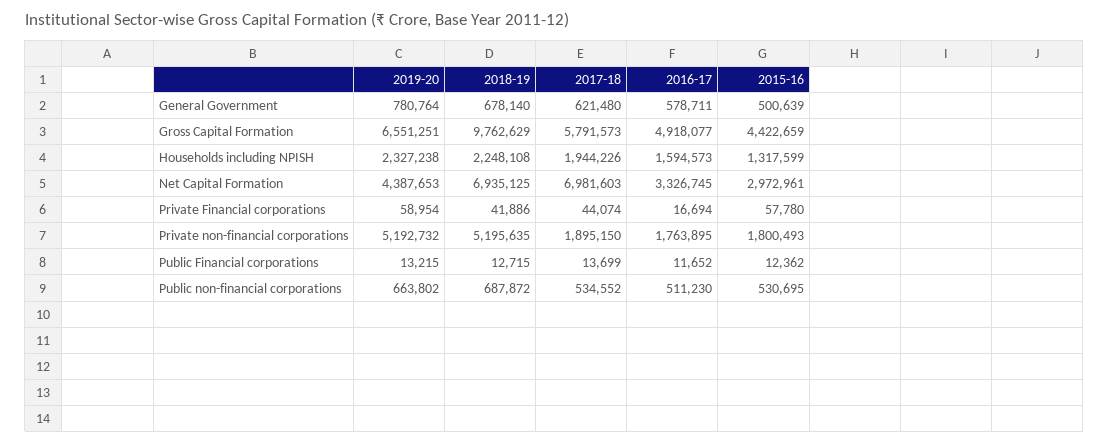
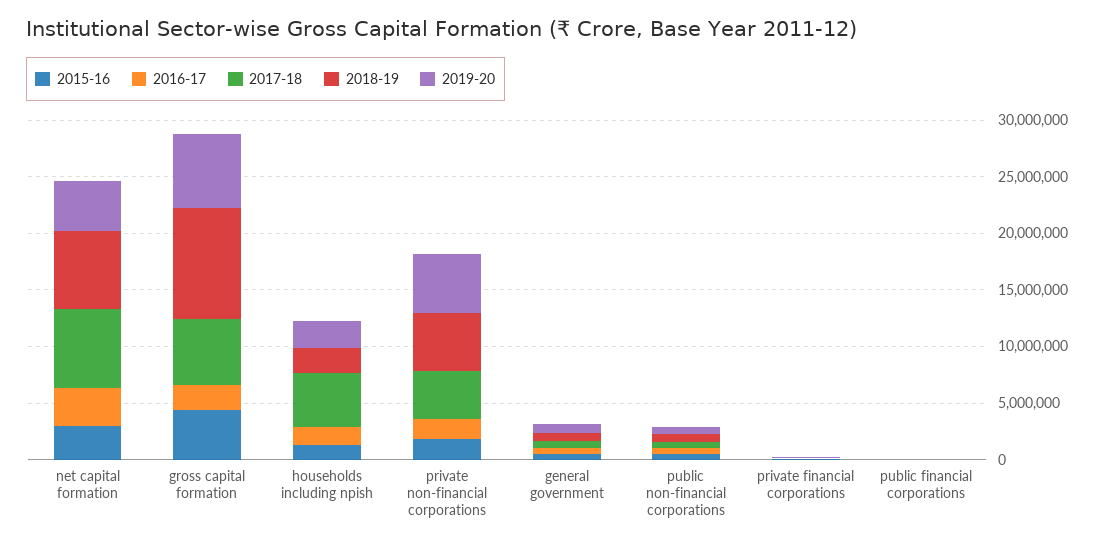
  {
    "2019-20": {
      "General Government": 780764,
      "Gross Capital Formation": 6551251,
      "Households including NPISH": 2327238,
      "Net Capital Formation": 4387653,
      "Private Financial corporations": 58954,
      "Private non-financial corporations": 5192732,
      "Public Financial corporations": 13215,
      "Public non-financial corporations": 663802
    },
    "2018-19": {
      "General Government": 678140,
      "Gross Capital Formation": 9762629,
      "Households including NPISH": 2248108,
      "Net Capital Formation": 6935125,
      "Private Financial corporations": 41886,
      "Private non-financial corporations": 5195635,
      "Public Financial corporations": 12715,
      "Public non-financial corporations": 687872
    },
    "2017-18": {
      "General Government": 621480,
      "Gross Capital Formation": 5791573,
-     "Households including NPISH": 1944226,
+     "Households including NPISH": 5000000,
      "Net Capital Formation": 6981603,
      "Private Financial corporations": 44074,
-     "Private non-financial corporations": 1895150,
+     "Private non-financial corporations": 4000000,
      "Public Financial corporations": 13699,
      "Public non-financial corporations": 534552
    },
    "2016-17": {
      "General Government": 578711,
-     "Gross Capital Formation": 4918077,
+     "Gross Capital Formation": 2000000,
      "Households including NPISH": 1594573,
      "Net Capital Formation": 3326745,
      "Private Financial corporations": 16694,
      "Private non-financial corporations": 1763895,
      "Public Financial corporations": 11652,
      "Public non-financial corporations": 511230
    },
    "2015-16": {
      "General Government": 500639,
      "Gross Capital Formation": 4422659,
      "Households including NPISH": 1317599,
      "Net Capital Formation": 2972961,
      "Private Financial corporations": 57780,
      "Private non-financial corporations": 1800493,
      "Public Financial corporations": 12362,
      "Public non-financial corporations": 530695
    }
  }

